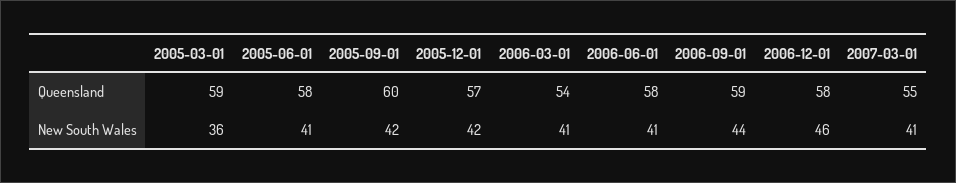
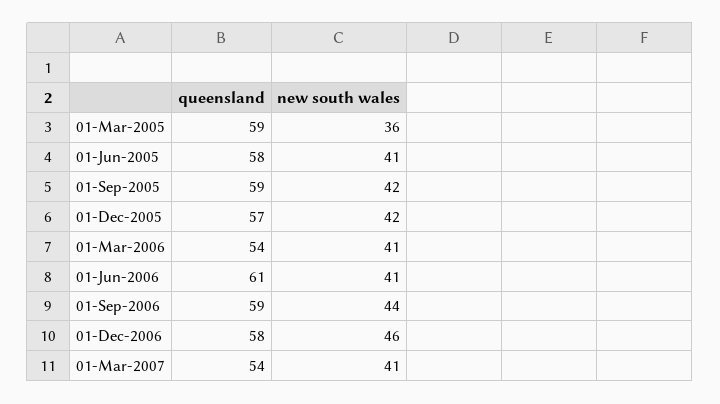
  {
    "2005-03-01": {
      "Queensland": 59,
      "New South Wales": 36
    },
    "2005-06-01": {
      "Queensland": 58,
      "New South Wales": 41
    },
    "2005-09-01": {
-     "Queensland": 60,
+     "Queensland": 59,
      "New South Wales": 42
    },
    "2005-12-01": {
      "Queensland": 57,
      "New South Wales": 42
    },
    "2006-03-01": {
      "Queensland": 54,
      "New South Wales": 41
    },
    "2006-06-01": {
-     "Queensland": 58,
+     "Queensland": 61,
      "New South Wales": 41
    },
    "2006-09-01": {
      "Queensland": 59,
      "New South Wales": 44
    },
    "2006-12-01": {
      "Queensland": 58,
      "New South Wales": 46
    },
    "2007-03-01": {
-     "Queensland": 55,
+     "Queensland": 54,
      "New South Wales": 41
    }
  }

